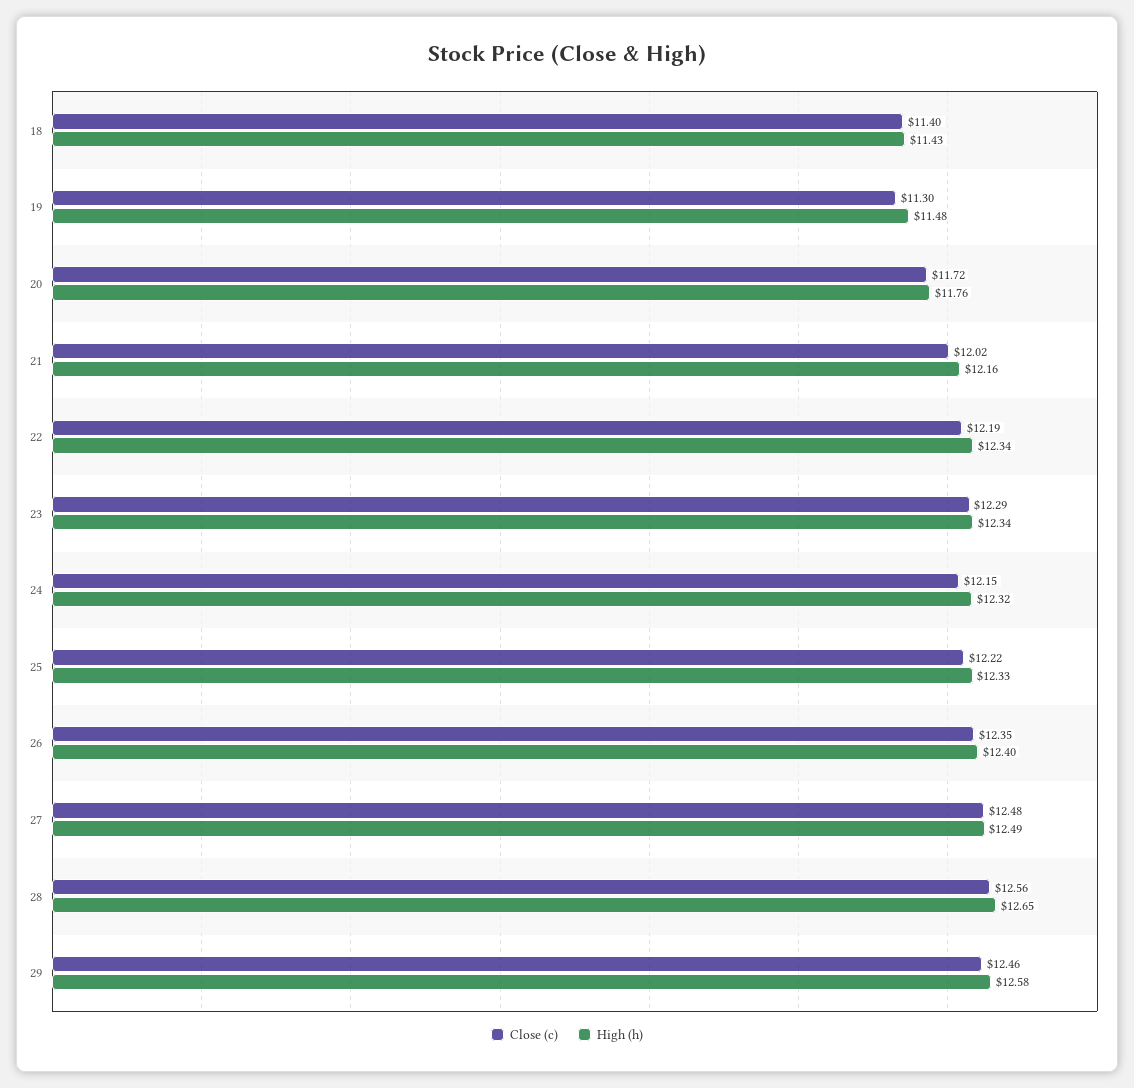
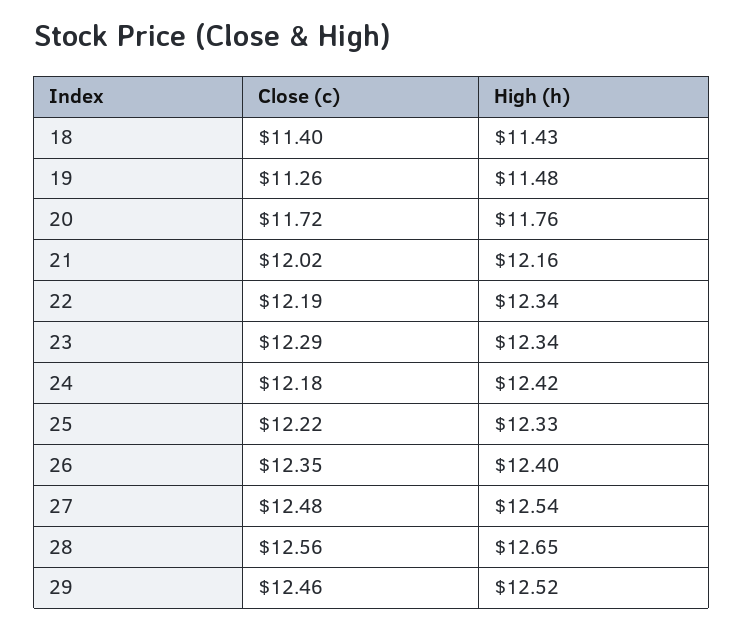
  {
    "Close (c)": {
      "18": 11.4,
-     "19": 11.3,
+     "19": 11.26,
      "20": 11.72,
      "21": 12.02,
      "22": 12.19,
      "23": 12.29,
-     "24": 12.15,
+     "24": 12.18,
      "25": 12.22,
      "26": 12.35,
      "27": 12.48,
      "28": 12.56,
      "29": 12.46
    },
    "High (h)": {
      "18": 11.43,
      "19": 11.48,
      "20": 11.76,
      "21": 12.16,
      "22": 12.34,
      "23": 12.34,
-     "24": 12.32,
+     "24": 12.42,
      "25": 12.33,
      "26": 12.4,
-     "27": 12.49,
+     "27": 12.54,
      "28": 12.65,
-     "29": 12.58
+     "29": 12.52
    }
  }

